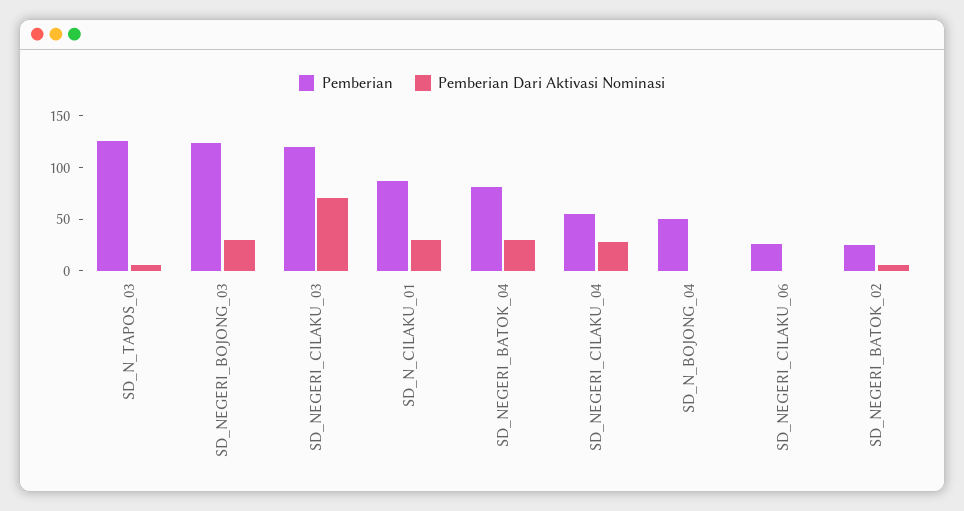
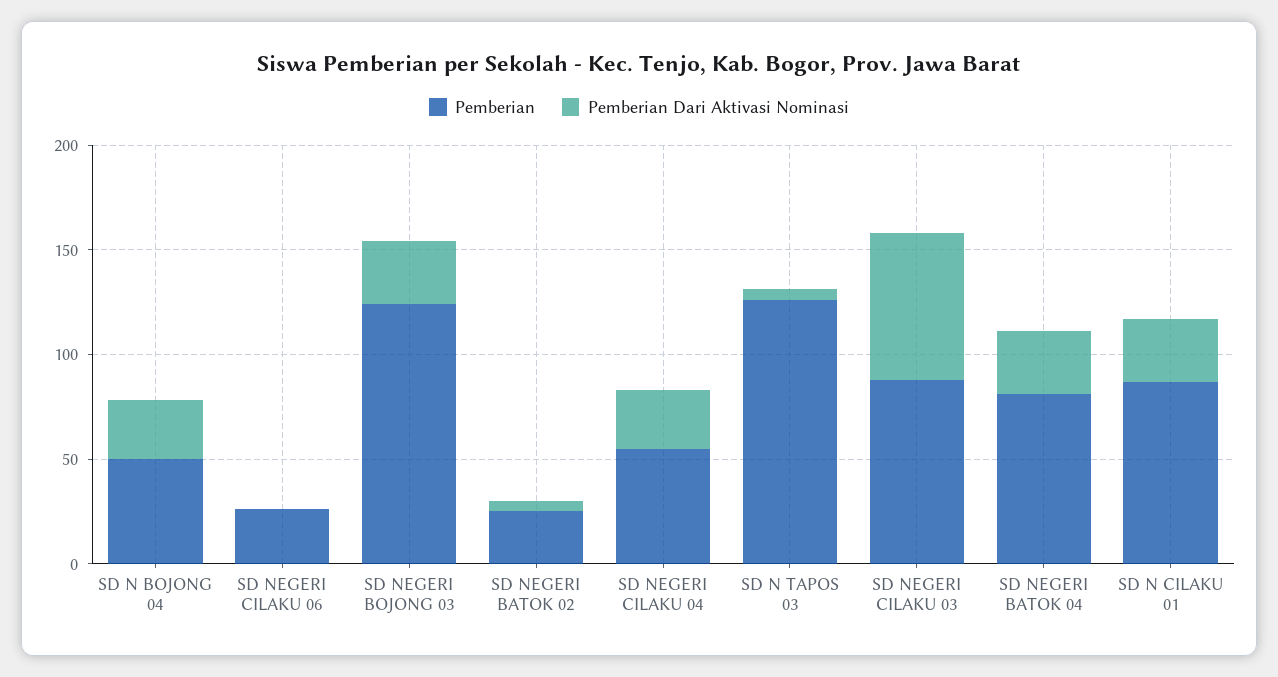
  {
    "Pemberian": {
      "SD_N_TAPOS_03": 130,
      "SD_NEGERI_BOJONG_03": 120,
-     "SD_NEGERI_CILAKU_03": 120,
+     "SD_NEGERI_CILAKU_03": 90,
      "SD_N_CILAKU_01": 90,
      "SD_NEGERI_BATOK_04": 80,
      "SD_NEGERI_CILAKU_04": 60,
      "SD_N_BOJONG_04": 50,
      "SD_NEGERI_CILAKU_06": 30,
      "SD_NEGERI_BATOK_02": 30
    },
    "Pemberian Dari Aktivasi Nominasi": {
      "SD_N_TAPOS_03": 10,
      "SD_NEGERI_BOJONG_03": 30,
      "SD_NEGERI_CILAKU_03": 70,
      "SD_N_CILAKU_01": 30,
      "SD_NEGERI_BATOK_04": 30,
      "SD_NEGERI_CILAKU_04": 30,
-     "SD_N_BOJONG_04": 0,
+     "SD_N_BOJONG_04": 30,
      "SD_NEGERI_CILAKU_06": 0,
      "SD_NEGERI_BATOK_02": 10
    }
  }

